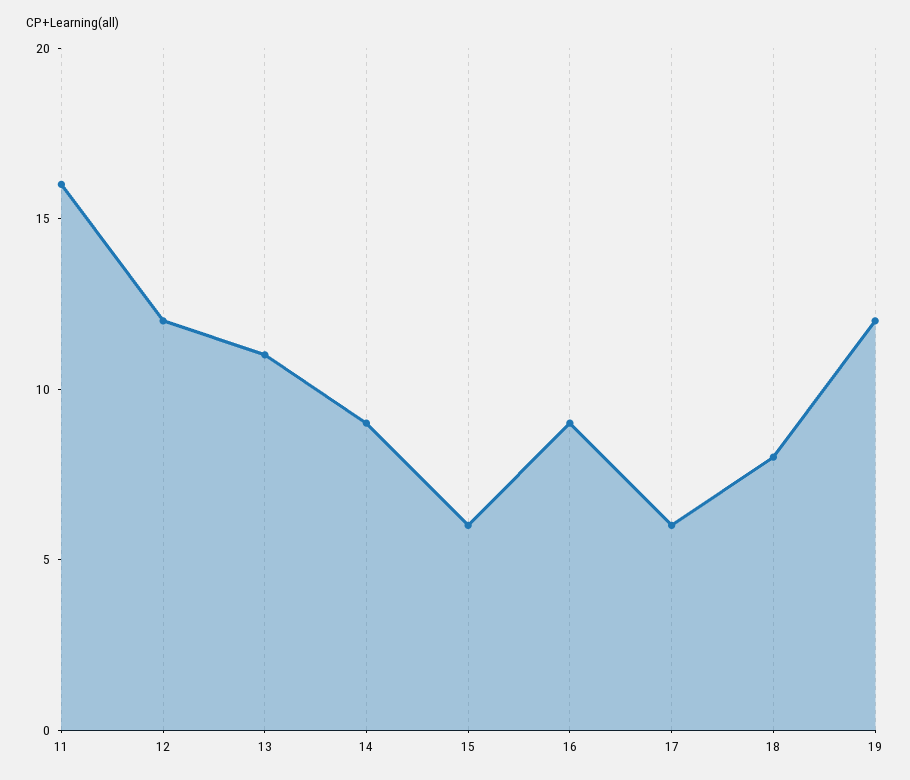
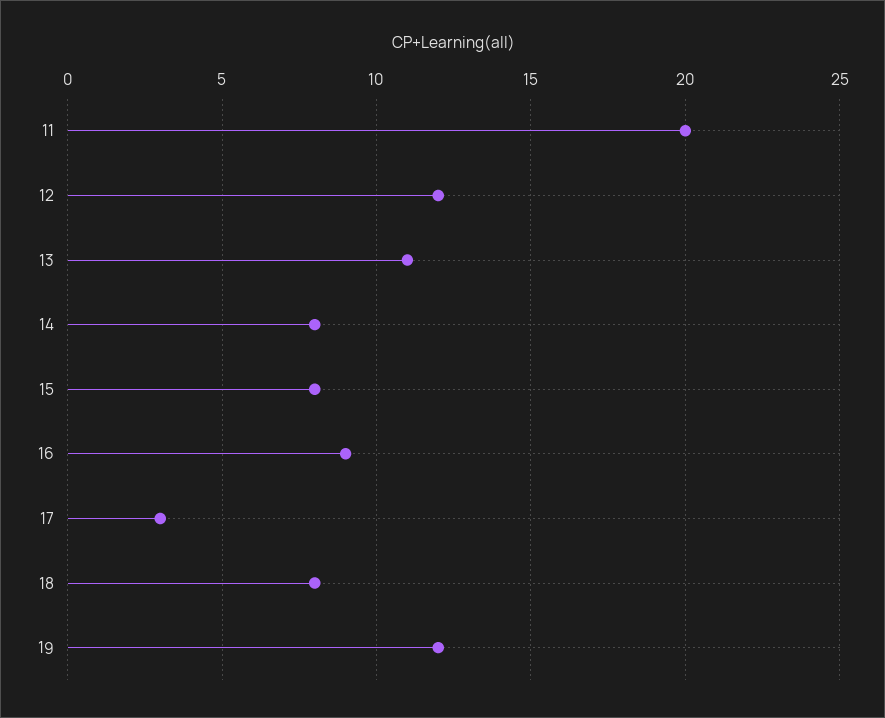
  {
-   "11": 16,
+   "11": 20,
    "12": 12,
    "13": 11,
-   "14": 9,
+   "14": 8,
-   "15": 6,
+   "15": 8,
    "16": 9,
-   "17": 6,
+   "17": 3,
    "18": 8,
    "19": 12
  }

